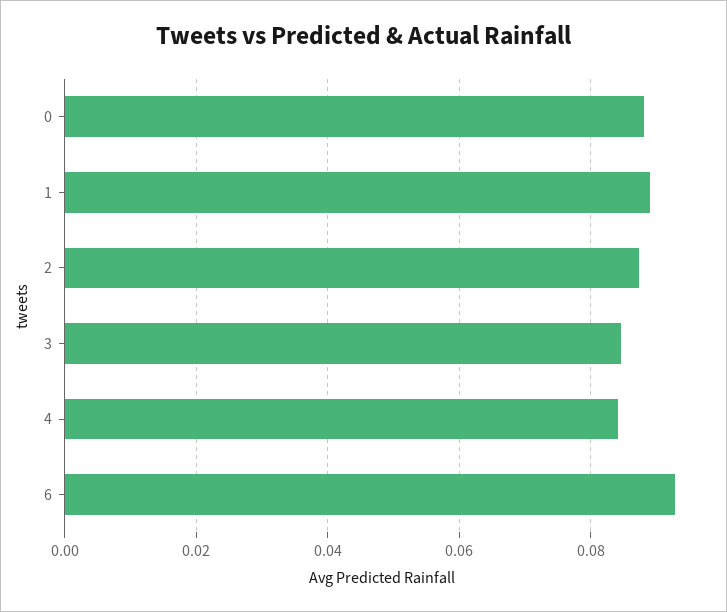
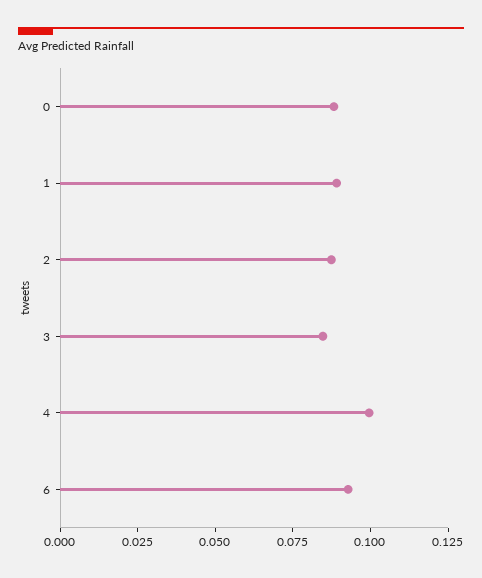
  {
    "0": 0.088,
    "1": 0.09,
    "2": 0.088,
    "3": 0.084,
-   "4": 0.084,
+   "4": 0.1,
    "6": 0.092
  }

